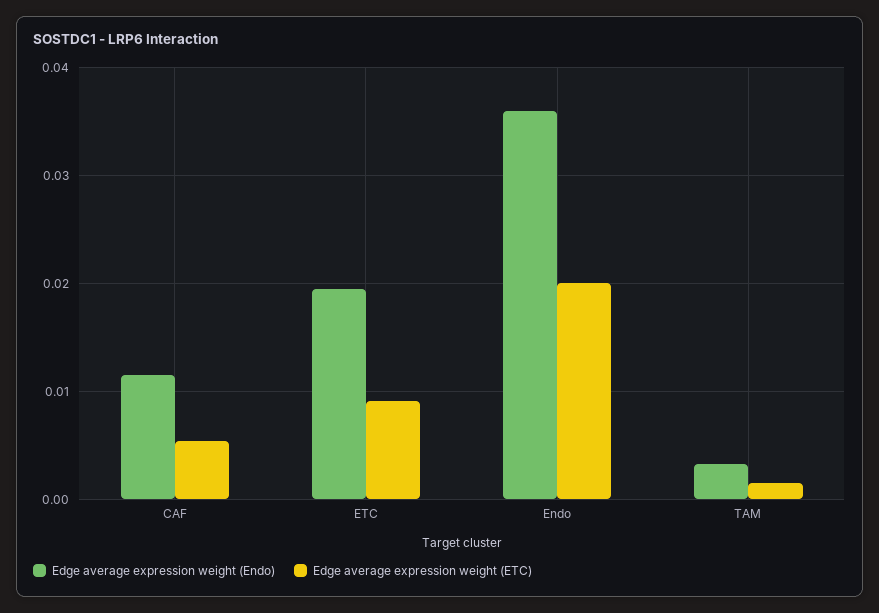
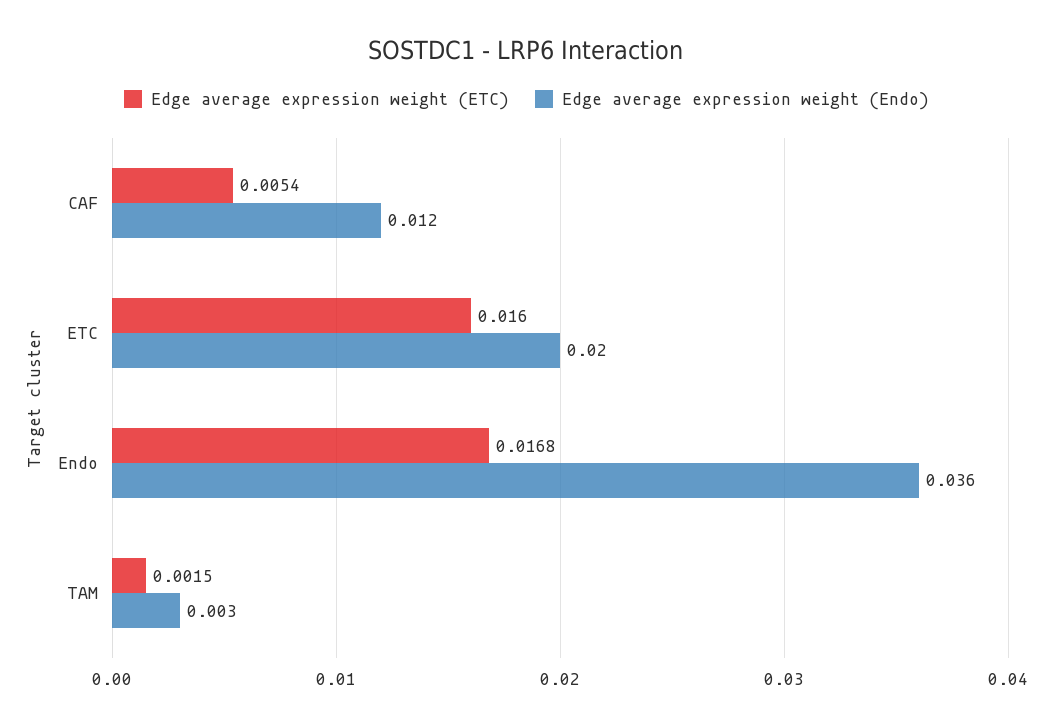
  {
    "Edge average expression weight (Endo)": {
      "CAF": 0.012,
      "ETC": 0.02,
      "Endo": 0.036,
      "TAM": 0.003
    },
    "Edge average expression weight (ETC)": {
      "CAF": 0.0054,
-     "ETC": 0.009,
+     "ETC": 0.016,
-     "Endo": 0.02,
+     "Endo": 0.0168,
      "TAM": 0.0015
    }
  }

